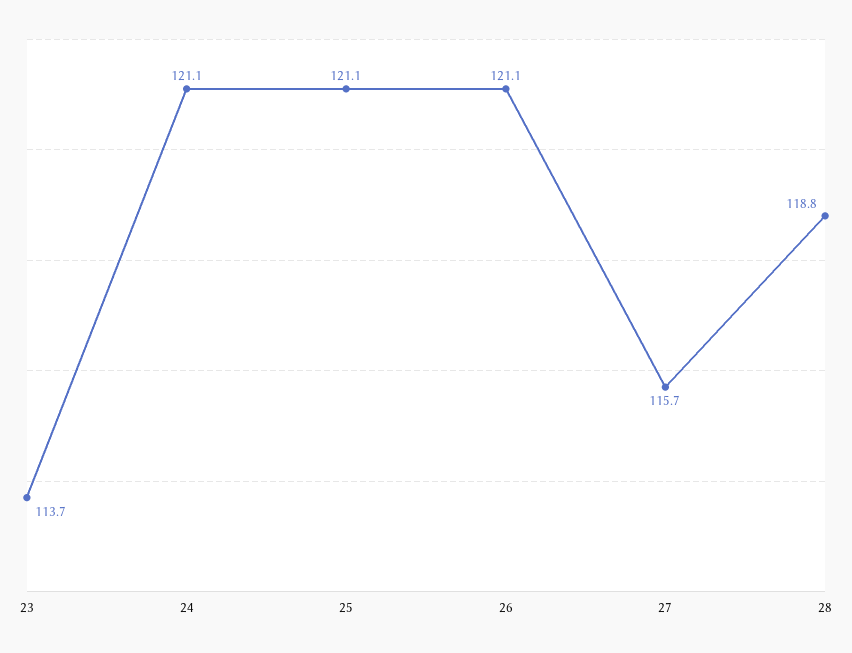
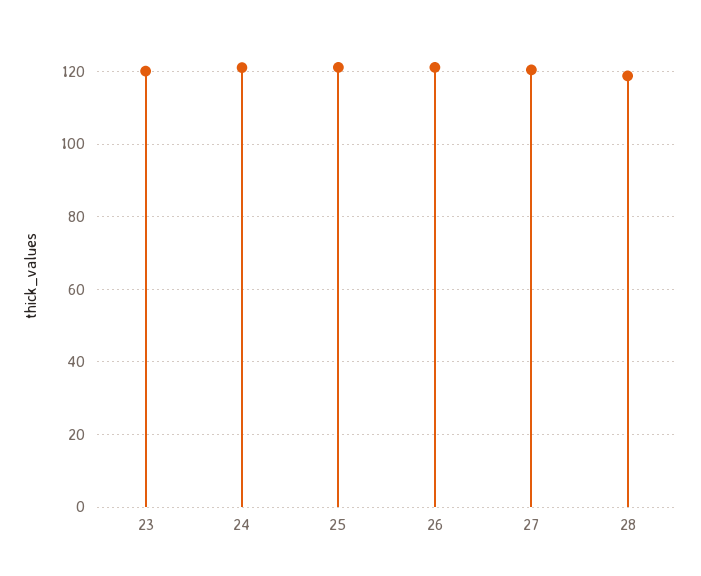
  {
-   "23": 113.7,
+   "23": 120,
    "24": 121.1,
    "25": 121.1,
    "26": 121.1,
-   "27": 115.7,
+   "27": 120,
    "28": 118.8
  }

